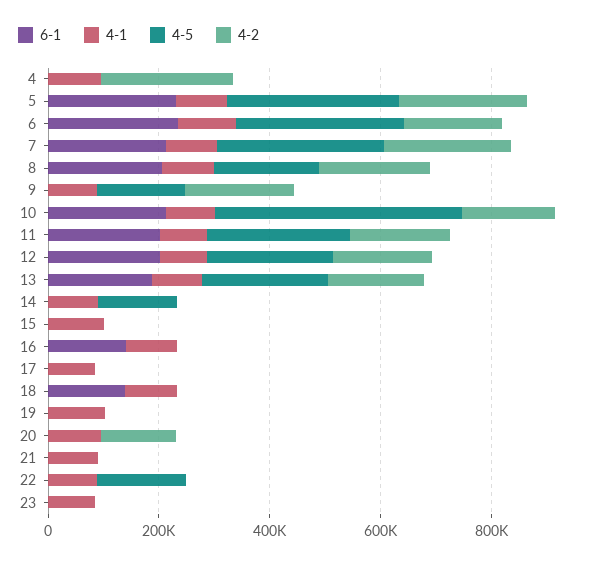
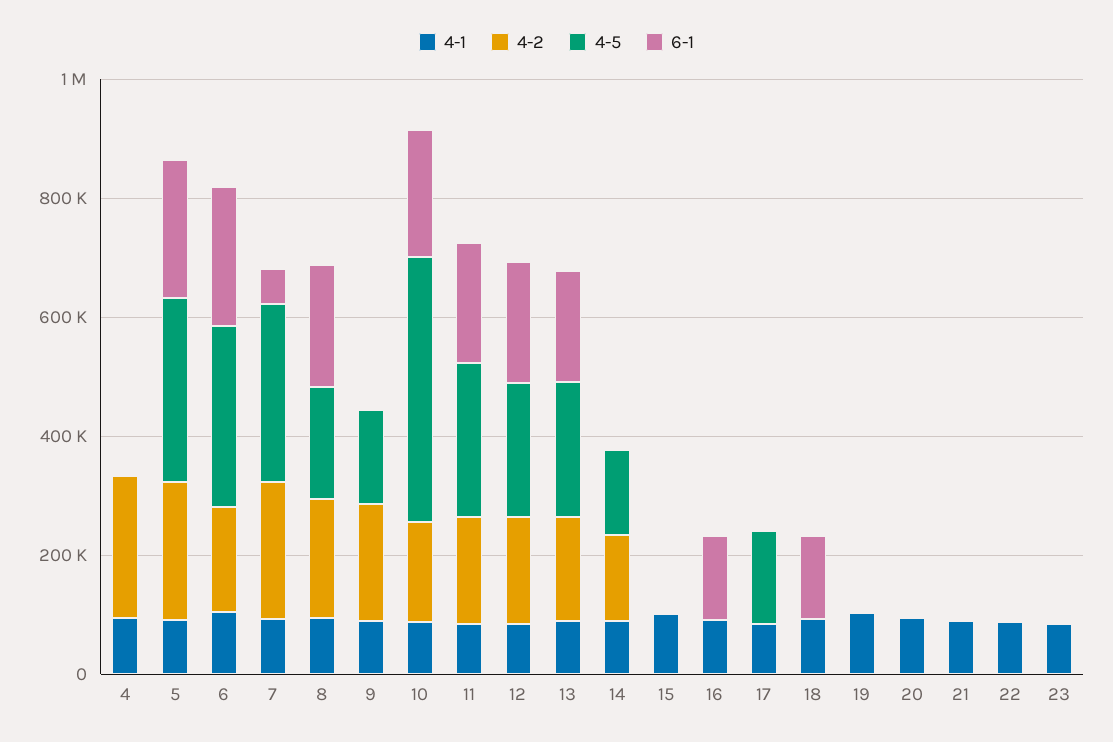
  {
    "6-1": {
      "4": 0,
      "5": 250000,
      "6": 250000,
-     "7": 200000,
+     "7": 50000,
      "8": 200000,
      "9": 0,
      "10": 200000,
      "11": 200000,
      "12": 200000,
      "13": 200000,
      "14": 0,
      "15": 0,
      "16": 150000,
      "17": 0,
      "18": 150000,
      "19": 0,
      "20": 0,
      "21": 0,
      "22": 0,
      "23": 0
    },
    "4-1": {
      "4": 100000,
      "5": 100000,
      "6": 100000,
      "7": 100000,
      "8": 100000,
      "9": 100000,
      "10": 100000,
      "11": 100000,
      "12": 100000,
      "13": 100000,
      "14": 100000,
      "15": 100000,
      "16": 100000,
      "17": 100000,
      "18": 100000,
      "19": 100000,
      "20": 100000,
      "21": 100000,
      "22": 100000,
      "23": 100000
    },
    "4-5": {
      "4": 0,
      "5": 300000,
      "6": 300000,
      "7": 300000,
      "8": 200000,
      "9": 150000,
      "10": 450000,
      "11": 250000,
      "12": 250000,
      "13": 250000,
      "14": 150000,
      "15": 0,
      "16": 0,
-     "17": 0,
+     "17": 150000,
      "18": 0,
      "19": 0,
      "20": 0,
      "21": 0,
-     "22": 150000,
+     "22": 0,
      "23": 0
    },
    "4-2": {
      "4": 250000,
      "5": 250000,
      "6": 200000,
      "7": 250000,
      "8": 200000,
      "9": 200000,
      "10": 150000,
      "11": 200000,
      "12": 200000,
      "13": 150000,
-     "14": 0,
+     "14": 150000,
      "15": 0,
      "16": 0,
      "17": 0,
      "18": 0,
      "19": 0,
-     "20": 150000,
+     "20": 0,
      "21": 0,
      "22": 0,
      "23": 0
    }
  }

